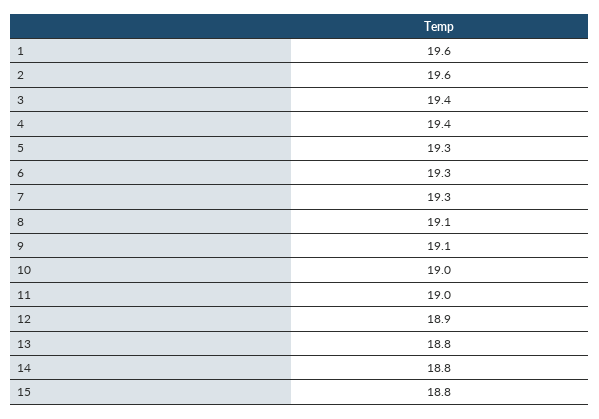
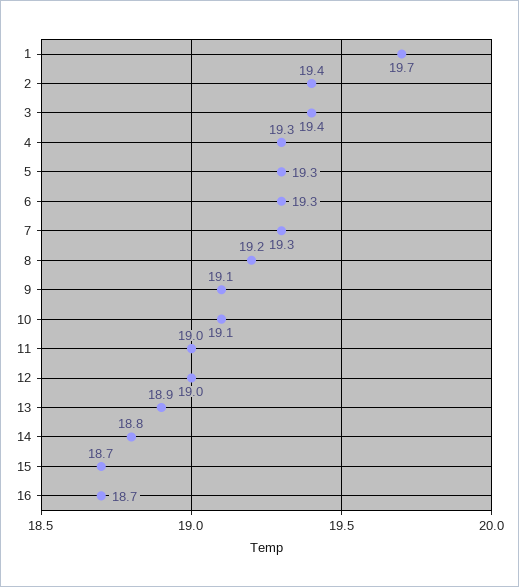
  {
-   "1": 19.6,
+   "1": 19.7,
-   "2": 19.6,
+   "2": 19.4,
    "3": 19.4,
-   "4": 19.4,
+   "4": 19.3,
    "5": 19.3,
    "6": 19.3,
    "7": 19.3,
-   "8": 19.1,
+   "8": 19.2,
    "9": 19.1,
-   "10": 19,
+   "10": 19.1,
    "11": 19,
-   "12": 18.9,
+   "12": 19,
-   "13": 18.8,
+   "13": 18.9,
    "14": 18.8,
-   "15": 18.8
+   "15": 18.7,
+   "16": 18.7
  }

